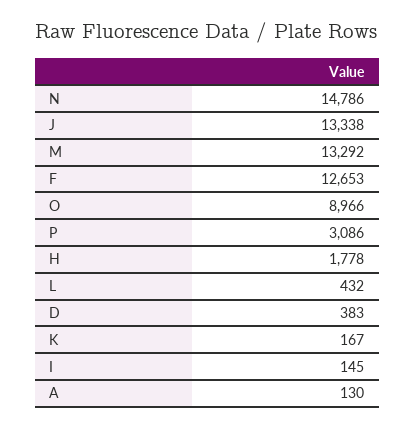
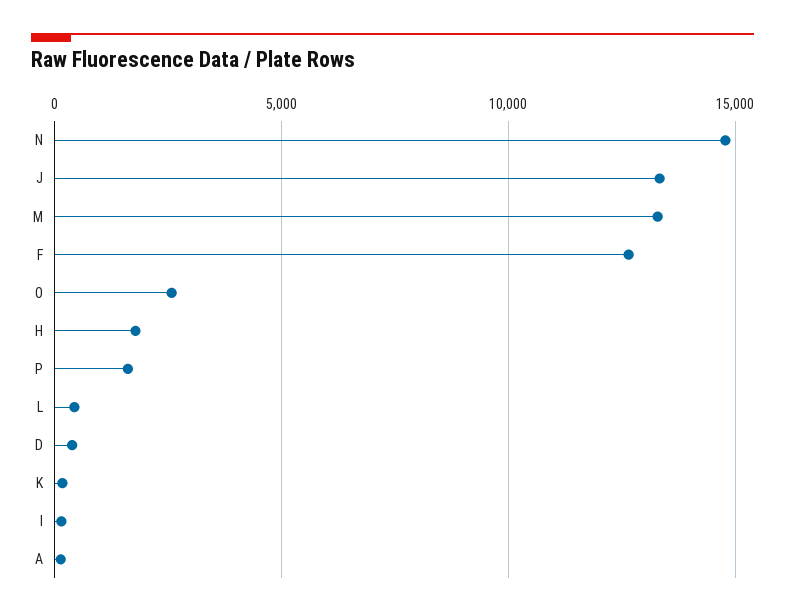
  {
    "N": 14786,
    "J": 13338,
    "M": 13292,
    "F": 12653,
-   "O": 8966,
+   "O": 2500,
-   "P": 3086,
+   "P": 1500,
    "H": 1778,
    "L": 432,
    "D": 383,
    "K": 167,
    "I": 145,
    "A": 130
  }

